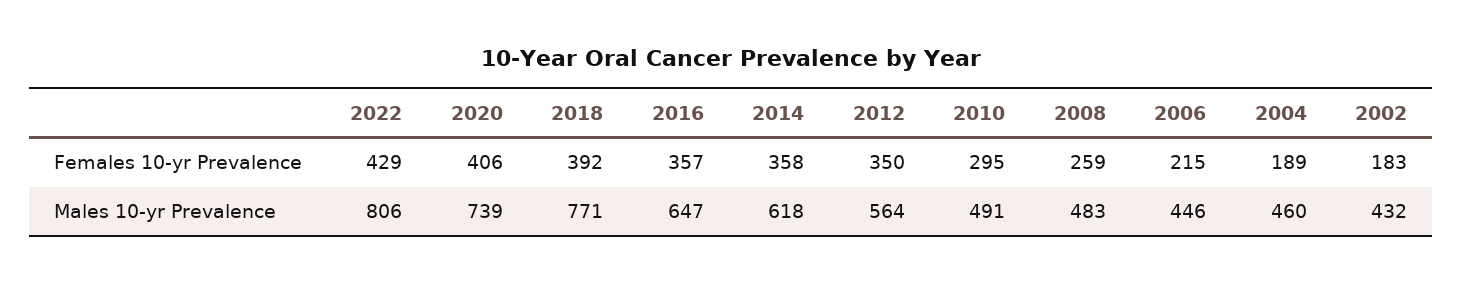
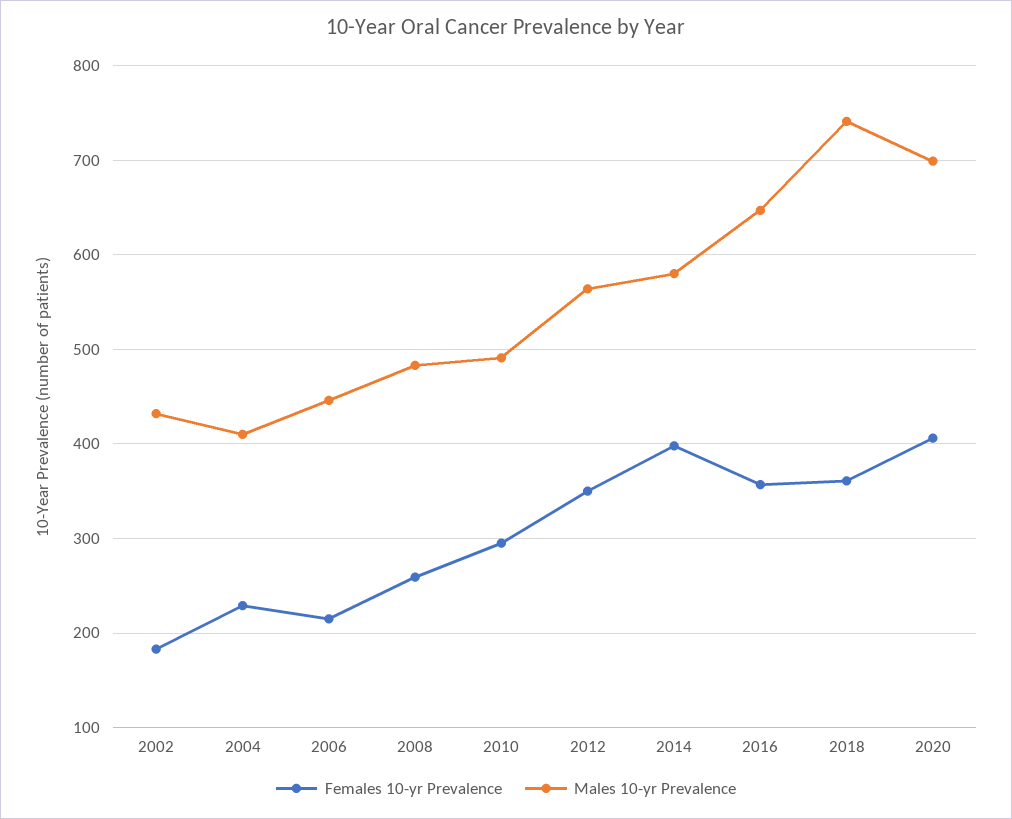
  {
    "Females 10-yr Prevalence": {
-     "2022": 429,
      "2020": 406,
-     "2018": 392,
+     "2018": 360,
      "2016": 357,
-     "2014": 358,
+     "2014": 400,
      "2012": 350,
      "2010": 295,
      "2008": 259,
      "2006": 215,
-     "2004": 189,
+     "2004": 230,
      "2002": 183
    },
    "Males 10-yr Prevalence": {
-     "2022": 806,
-     "2020": 739,
+     "2020": 700,
-     "2018": 771,
+     "2018": 740,
      "2016": 647,
-     "2014": 618,
+     "2014": 580,
      "2012": 564,
      "2010": 491,
      "2008": 483,
      "2006": 446,
-     "2004": 460,
+     "2004": 410,
      "2002": 432
    }
  }

